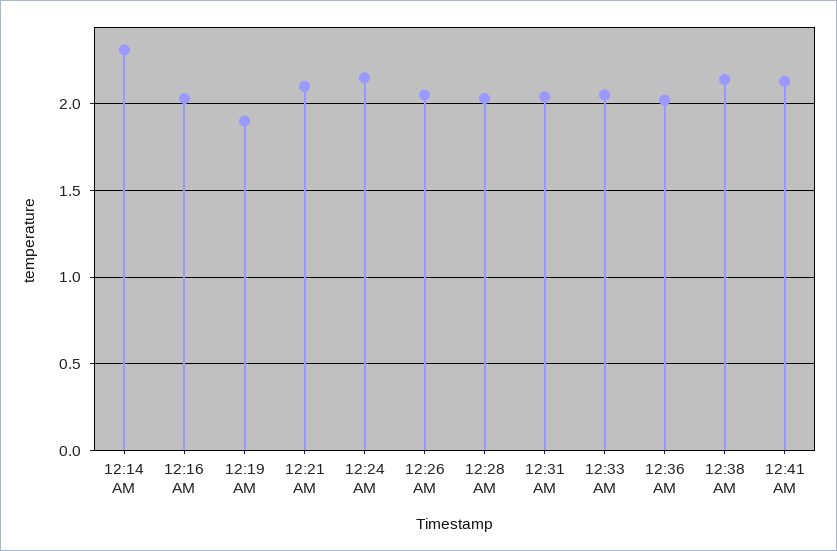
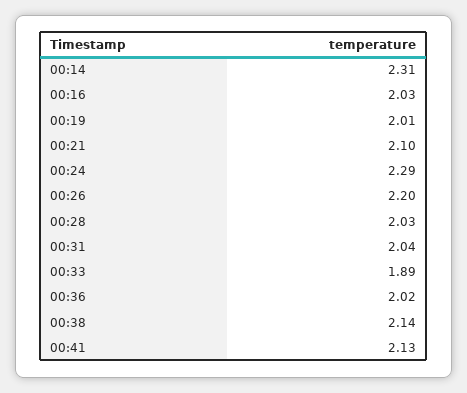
  {
    "12:14 AM": 2.31,
    "12:16 AM": 2.03,
-   "12:19 AM": 1.9,
+   "12:19 AM": 2.01,
    "12:21 AM": 2.1,
-   "12:24 AM": 2.15,
+   "12:24 AM": 2.29,
-   "12:26 AM": 2.05,
+   "12:26 AM": 2.2,
    "12:28 AM": 2.03,
    "12:31 AM": 2.04,
-   "12:33 AM": 2.05,
+   "12:33 AM": 1.89,
    "12:36 AM": 2.02,
    "12:38 AM": 2.14,
    "12:41 AM": 2.13
  }

